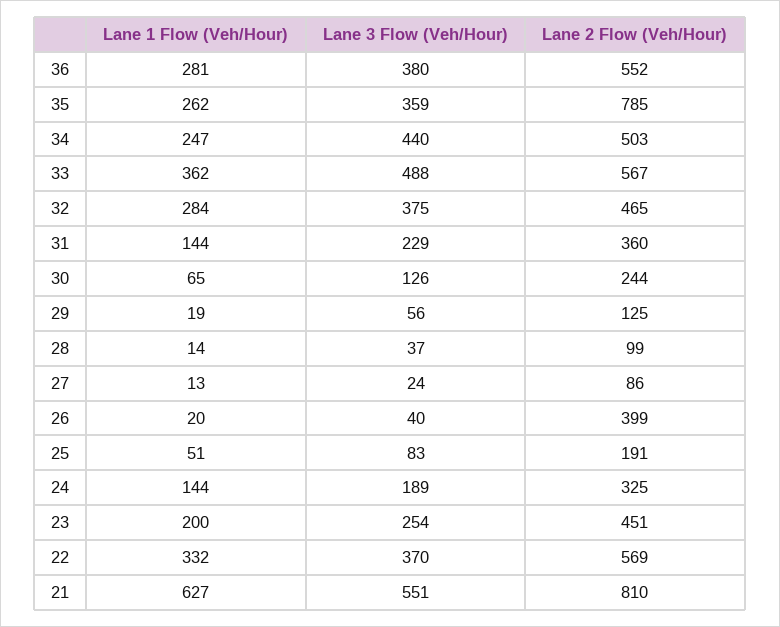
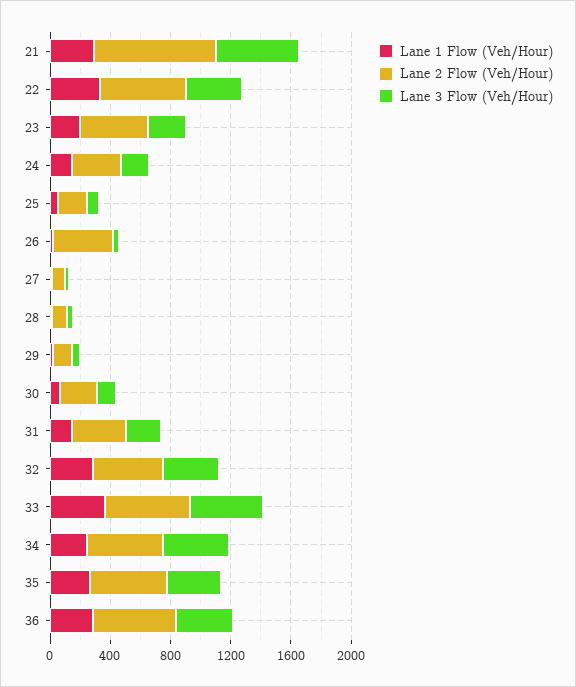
  {
    "Lane 1 Flow (Veh/Hour)": {
      "36": 281,
      "35": 262,
      "34": 247,
      "33": 362,
      "32": 284,
      "31": 144,
      "30": 65,
      "29": 19,
      "28": 14,
      "27": 13,
      "26": 20,
      "25": 51,
      "24": 144,
      "23": 200,
      "22": 332,
-     "21": 627
+     "21": 300
    },
    "Lane 3 Flow (Veh/Hour)": {
      "36": 380,
      "35": 359,
      "34": 440,
      "33": 488,
      "32": 375,
      "31": 229,
      "30": 126,
      "29": 56,
      "28": 37,
      "27": 24,
      "26": 40,
      "25": 83,
      "24": 189,
      "23": 254,
      "22": 370,
      "21": 551
    },
    "Lane 2 Flow (Veh/Hour)": {
      "36": 552,
-     "35": 785,
+     "35": 500,
      "34": 503,
      "33": 567,
      "32": 465,
      "31": 360,
      "30": 244,
      "29": 125,
      "28": 99,
      "27": 86,
      "26": 399,
      "25": 191,
      "24": 325,
      "23": 451,
      "22": 569,
      "21": 810
    }
  }

